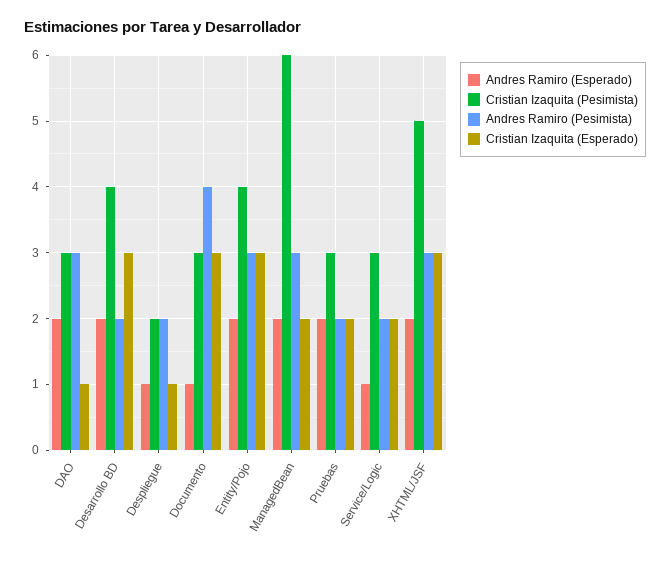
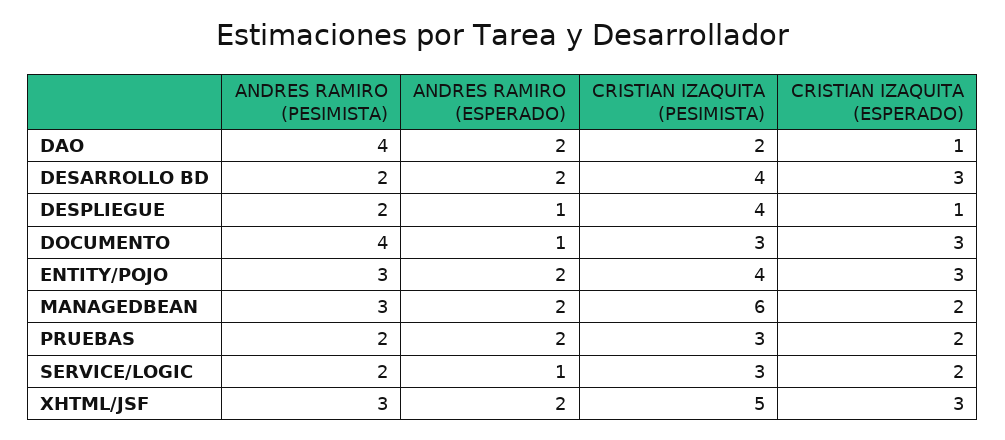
  {
    "Andres Ramiro (Esperado)": {
      "DAO": 2,
      "Desarrollo BD": 2,
      "Despliegue": 1,
      "Documento": 1,
      "Entity/Pojo": 2,
      "ManagedBean": 2,
      "Pruebas": 2,
      "Service/Logic": 1,
      "XHTML/JSF": 2
    },
    "Cristian Izaquita (Pesimista)": {
-     "DAO": 3,
+     "DAO": 2,
      "Desarrollo BD": 4,
-     "Despliegue": 2,
+     "Despliegue": 4,
      "Documento": 3,
      "Entity/Pojo": 4,
      "ManagedBean": 6,
      "Pruebas": 3,
      "Service/Logic": 3,
      "XHTML/JSF": 5
    },
    "Andres Ramiro (Pesimista)": {
-     "DAO": 3,
+     "DAO": 4,
      "Desarrollo BD": 2,
      "Despliegue": 2,
      "Documento": 4,
      "Entity/Pojo": 3,
      "ManagedBean": 3,
      "Pruebas": 2,
      "Service/Logic": 2,
      "XHTML/JSF": 3
    },
    "Cristian Izaquita (Esperado)": {
      "DAO": 1,
      "Desarrollo BD": 3,
      "Despliegue": 1,
      "Documento": 3,
      "Entity/Pojo": 3,
      "ManagedBean": 2,
      "Pruebas": 2,
      "Service/Logic": 2,
      "XHTML/JSF": 3
    }
  }

